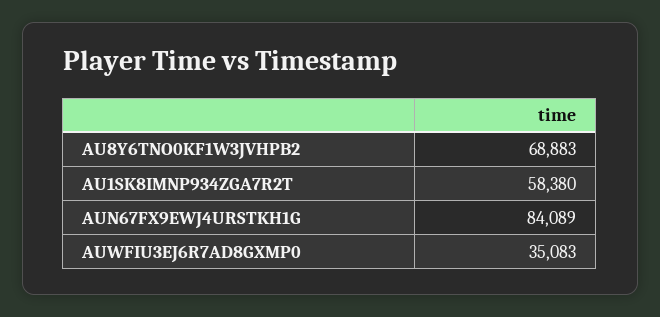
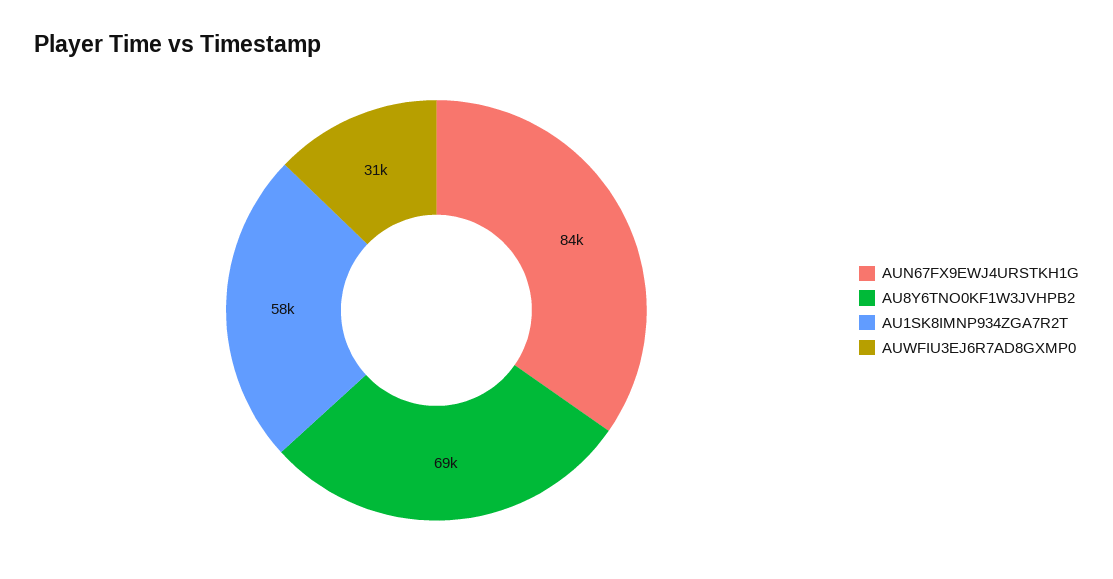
  {
    "AU8Y6TNO0KF1W3JVHPB2": 68883,
    "AU1SK8IMNP934ZGA7R2T": 58380,
    "AUN67FX9EWJ4URSTKH1G": 84089,
-   "AUWFIU3EJ6R7AD8GXMP0": 35083
+   "AUWFIU3EJ6R7AD8GXMP0": 31000
  }

